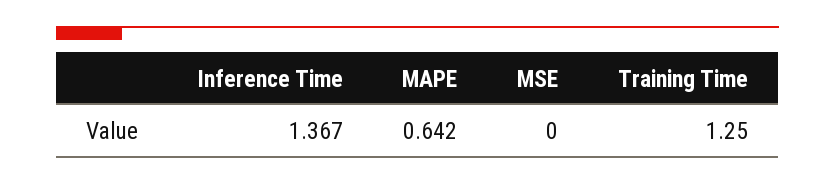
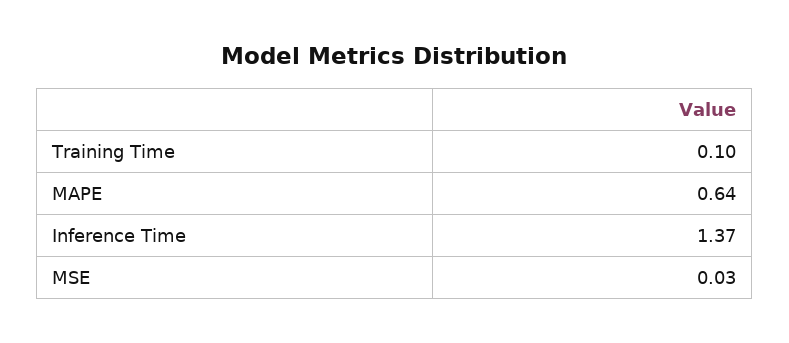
  {
    "Inference Time": 1.367,
    "MAPE": 0.642,
-   "MSE": 0,
+   "MSE": 0.03,
-   "Training Time": 1.25
+   "Training Time": 0.1
  }

